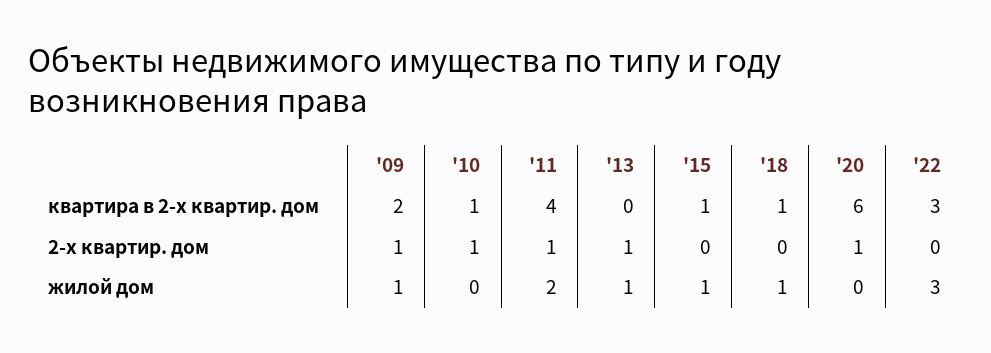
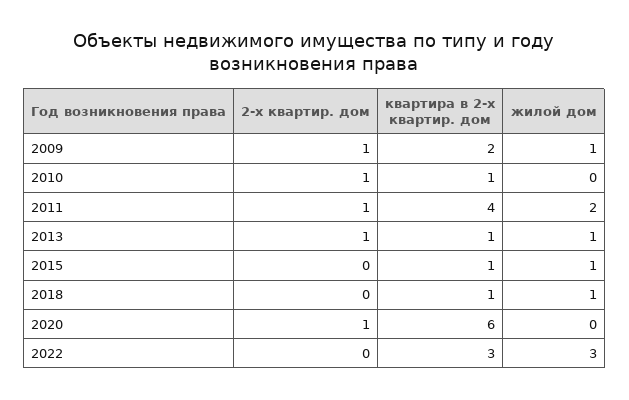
  {
    "'09": {
      "квартира в 2-х квартир. дом": 2,
      "2-х квартир. дом": 1,
      "жилой дом": 1
    },
    "'10": {
      "квартира в 2-х квартир. дом": 1,
      "2-х квартир. дом": 1,
      "жилой дом": 0
    },
    "'11": {
      "квартира в 2-х квартир. дом": 4,
      "2-х квартир. дом": 1,
      "жилой дом": 2
    },
    "'13": {
-     "квартира в 2-х квартир. дом": 0,
+     "квартира в 2-х квартир. дом": 1,
      "2-х квартир. дом": 1,
      "жилой дом": 1
    },
    "'15": {
      "квартира в 2-х квартир. дом": 1,
      "2-х квартир. дом": 0,
      "жилой дом": 1
    },
    "'18": {
      "квартира в 2-х квартир. дом": 1,
      "2-х квартир. дом": 0,
      "жилой дом": 1
    },
    "'20": {
      "квартира в 2-х квартир. дом": 6,
      "2-х квартир. дом": 1,
      "жилой дом": 0
    },
    "'22": {
      "квартира в 2-х квартир. дом": 3,
      "2-х квартир. дом": 0,
      "жилой дом": 3
    }
  }

